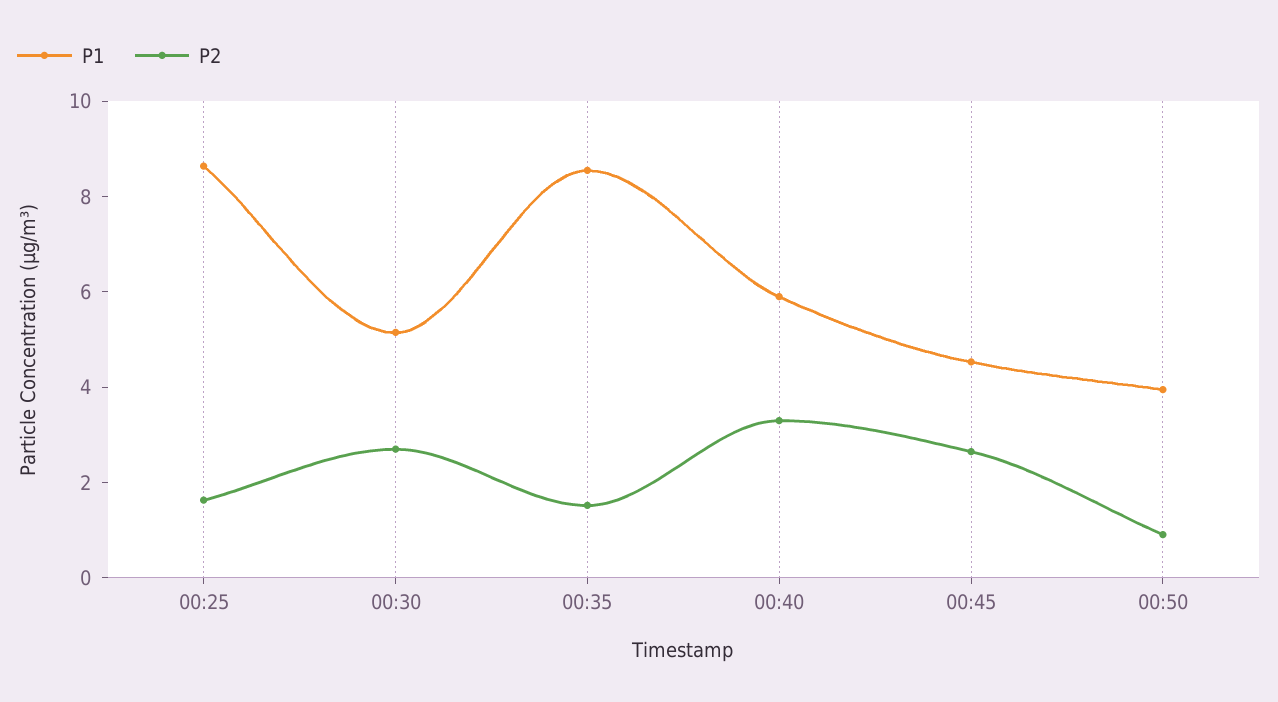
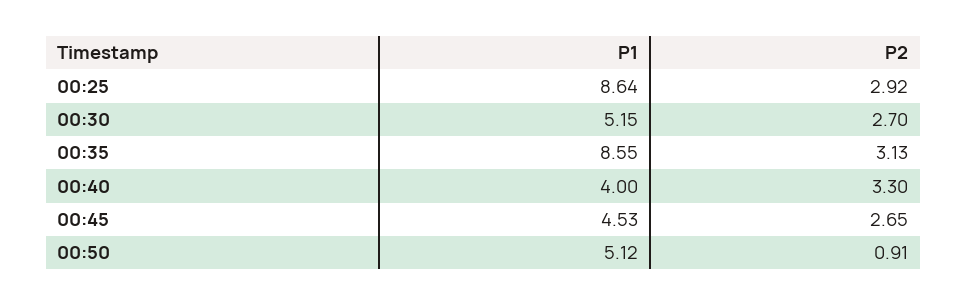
  {
    "P1": {
      "00:25": 8.64,
      "00:30": 5.15,
      "00:35": 8.55,
-     "00:40": 6,
+     "00:40": 4,
      "00:45": 4.53,
-     "00:50": 4
+     "00:50": 5.12
    },
    "P2": {
-     "00:25": 1.5,
+     "00:25": 2.92,
      "00:30": 2.7,
-     "00:35": 1.5,
+     "00:35": 3.13,
      "00:40": 3.3,
      "00:45": 2.65,
      "00:50": 0.91
    }
  }

